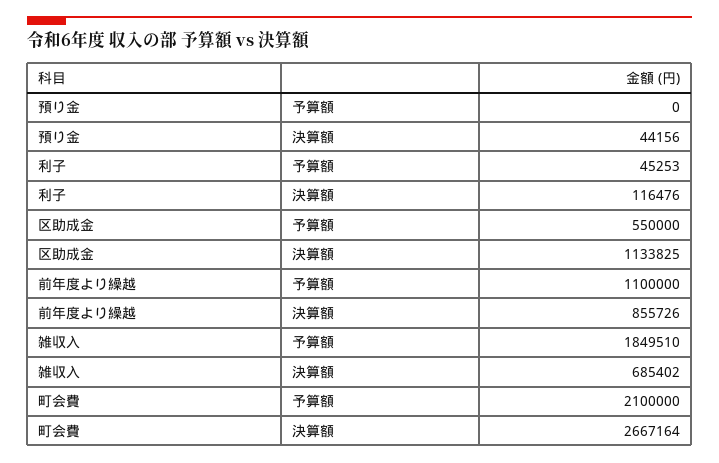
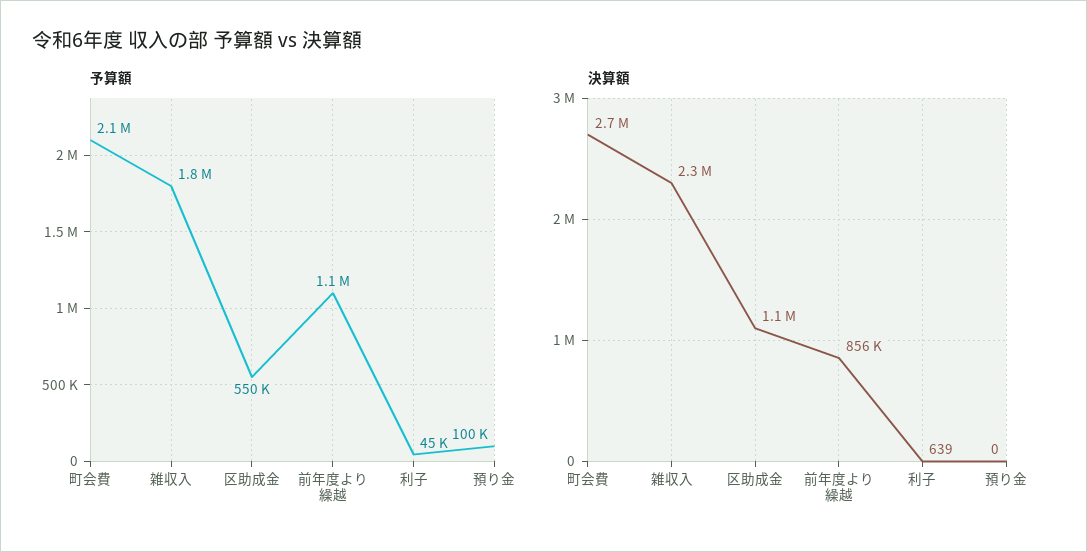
  {
    "予算額": {
-     "預り金": 0,
+     "預り金": 100000,
      "利子": 45253,
      "区助成金": 550000,
      "前年度より繰越": 1100000,
      "雑収入": 1849510,
      "町会費": 2100000
    },
    "決算額": {
-     "預り金": 44156,
+     "預り金": 0,
-     "利子": 116476,
+     "利子": 639,
      "区助成金": 1133825,
      "前年度より繰越": 855726,
-     "雑収入": 685402,
+     "雑収入": 2300000,
      "町会費": 2667164
    }
  }

